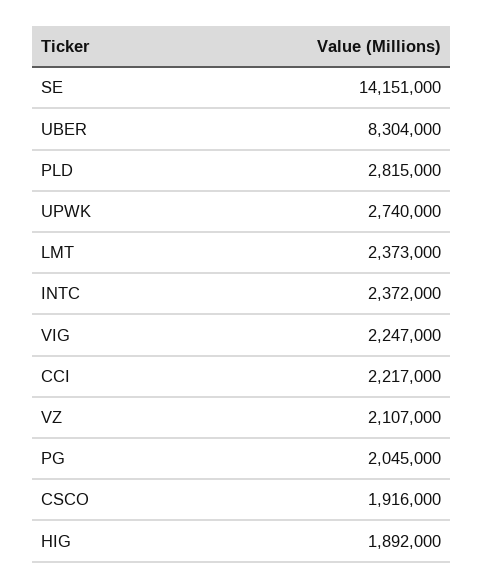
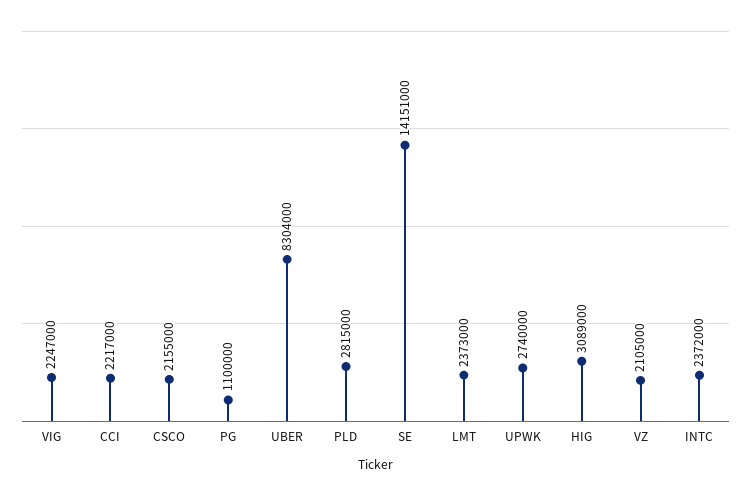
  {
    "SE": 14151000,
    "UBER": 8304000,
    "PLD": 2815000,
    "UPWK": 2740000,
    "LMT": 2373000,
    "INTC": 2372000,
    "VIG": 2247000,
    "CCI": 2217000,
-   "VZ": 2107000,
+   "VZ": 2105000,
-   "PG": 2045000,
+   "PG": 1100000,
-   "CSCO": 1916000,
+   "CSCO": 2155000,
-   "HIG": 1892000
+   "HIG": 3089000
  }

